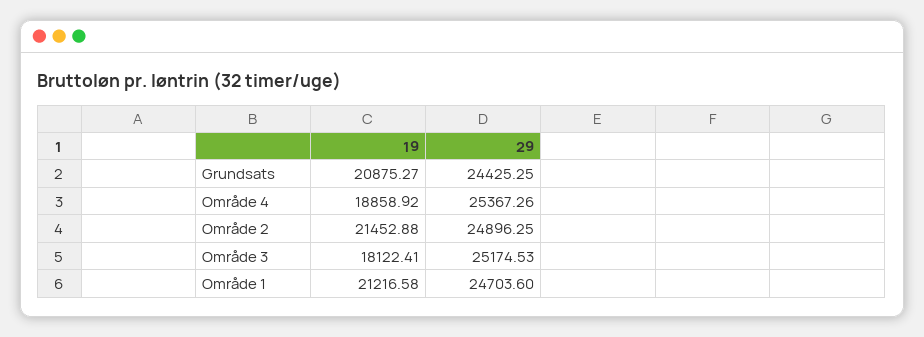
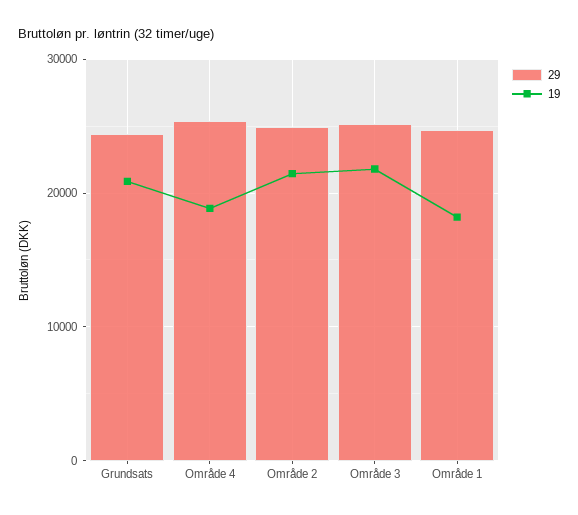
  {
    "19": {
      "Grundsats": 20875.27,
      "Område 4": 18858.92,
      "Område 2": 21452.88,
-     "Område 3": 18122.41,
+     "Område 3": 22000,
-     "Område 1": 21216.58
+     "Område 1": 18000
    },
    "29": {
      "Grundsats": 24425.25,
      "Område 4": 25367.26,
      "Område 2": 24896.25,
      "Område 3": 25174.53,
      "Område 1": 24703.6
    }
  }

